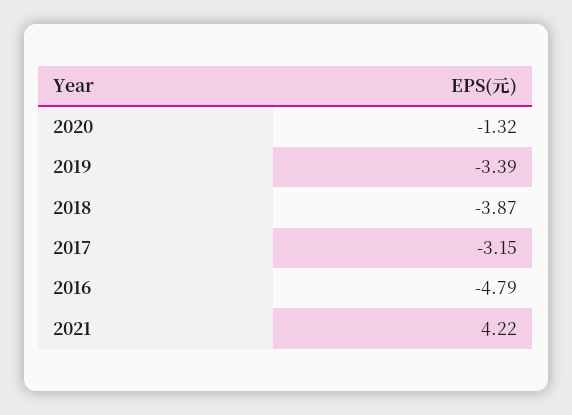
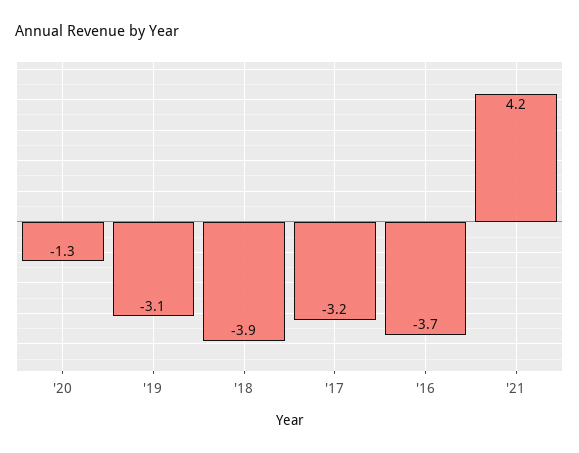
  {
    "2020": -1.32,
-   "2019": -3.39,
+   "2019": -3.1,
    "2018": -3.87,
    "2017": -3.15,
-   "2016": -4.79,
+   "2016": -3.7,
    "2021": 4.22
  }

